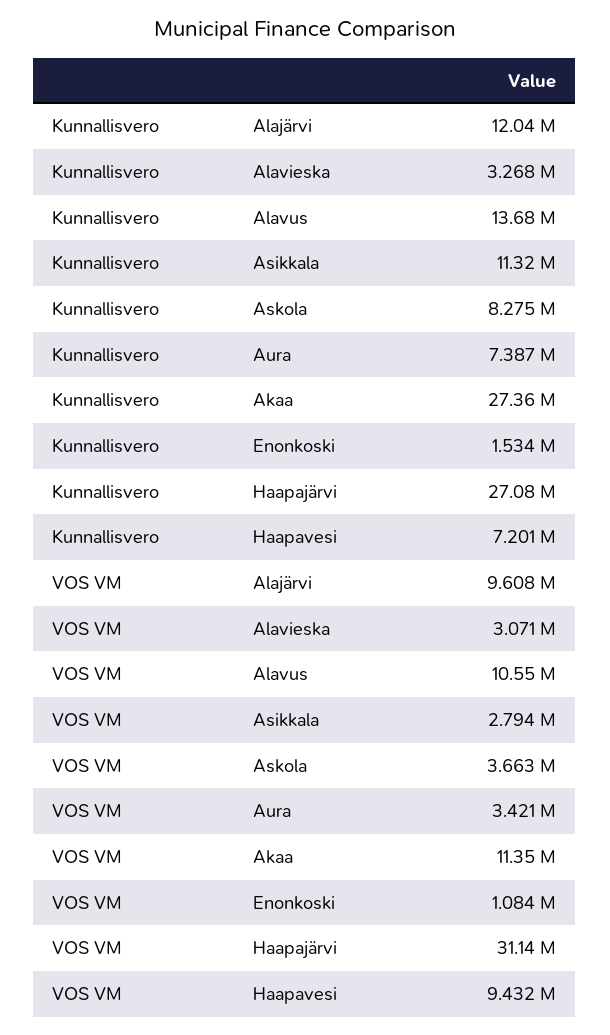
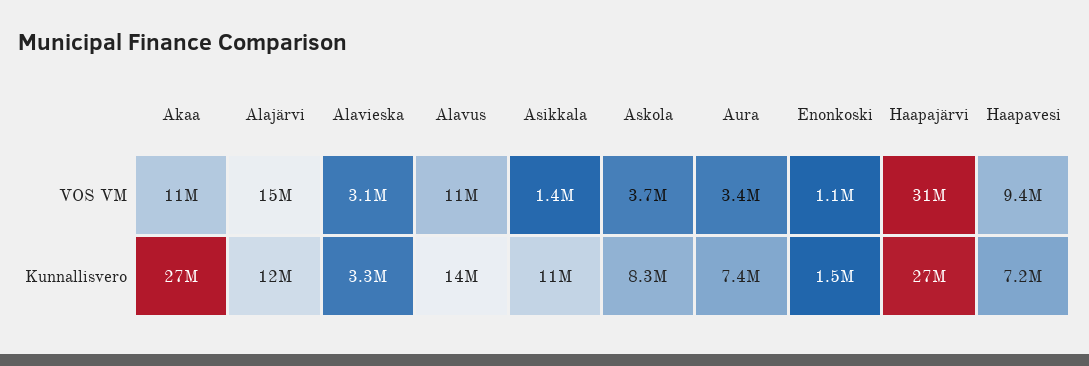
  {
    "Kunnallisvero": {
      "Alajärvi": 12040000,
      "Alavieska": 3268000,
      "Alavus": 13680000,
      "Asikkala": 11320000,
      "Askola": 8275000,
      "Aura": 7387000,
      "Akaa": 27360000,
      "Enonkoski": 1534000,
      "Haapajärvi": 27080000,
      "Haapavesi": 7201000
    },
    "VOS VM": {
-     "Alajärvi": 9608000,
+     "Alajärvi": 15000000,
      "Alavieska": 3071000,
      "Alavus": 10550000,
-     "Asikkala": 2794000,
+     "Asikkala": 1400000,
      "Askola": 3663000,
      "Aura": 3421000,
      "Akaa": 11350000,
      "Enonkoski": 1084000,
      "Haapajärvi": 31140000,
      "Haapavesi": 9432000
    }
  }

